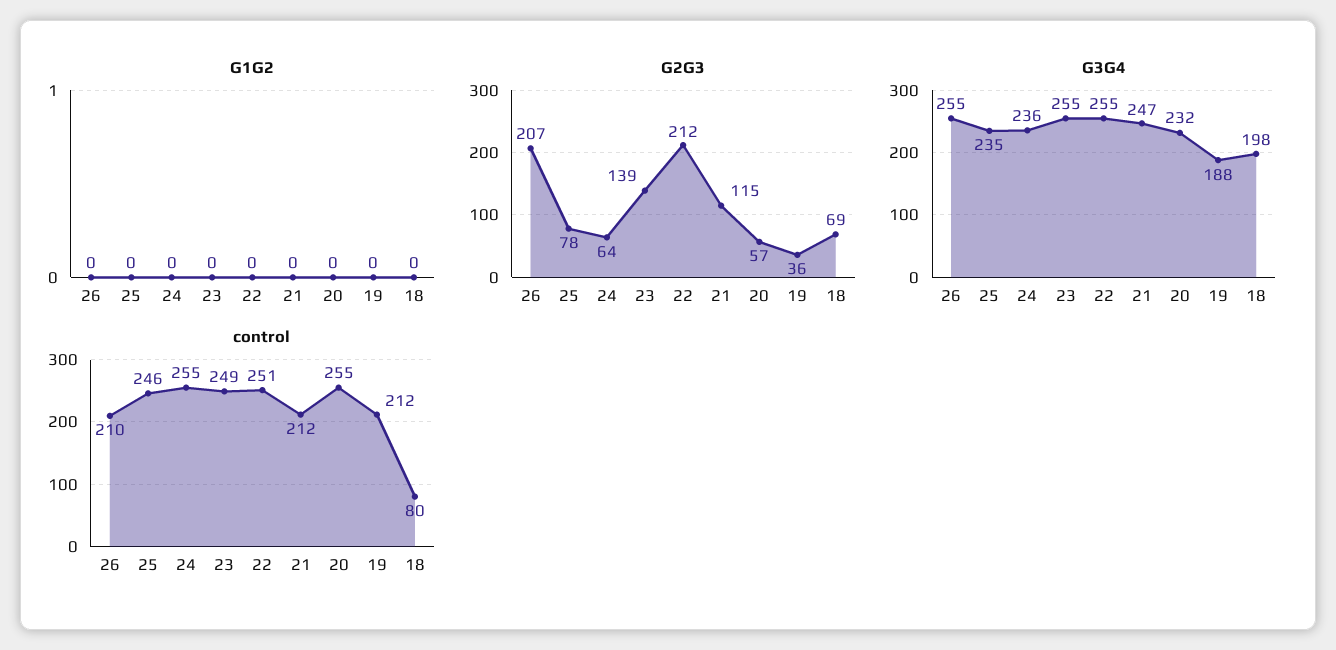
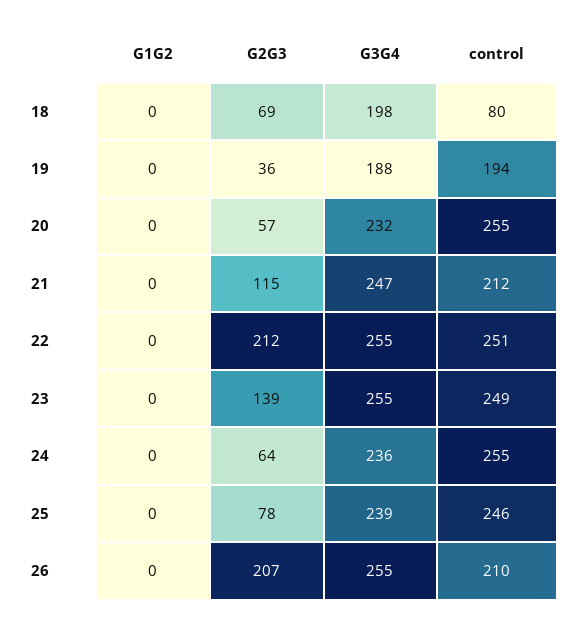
  {
    "G1G2": {
      "26": 0,
      "25": 0,
      "24": 0,
      "23": 0,
      "22": 0,
      "21": 0,
      "20": 0,
      "19": 0,
      "18": 0
    },
    "G2G3": {
      "26": 207,
      "25": 78,
      "24": 64,
      "23": 139,
      "22": 212,
      "21": 115,
      "20": 57,
      "19": 36,
      "18": 69
    },
    "G3G4": {
      "26": 255,
-     "25": 235,
+     "25": 239,
      "24": 236,
      "23": 255,
      "22": 255,
      "21": 247,
      "20": 232,
      "19": 188,
      "18": 198
    },
    "control": {
      "26": 210,
      "25": 246,
      "24": 255,
      "23": 249,
      "22": 251,
      "21": 212,
      "20": 255,
-     "19": 212,
+     "19": 194,
      "18": 80
    }
  }

